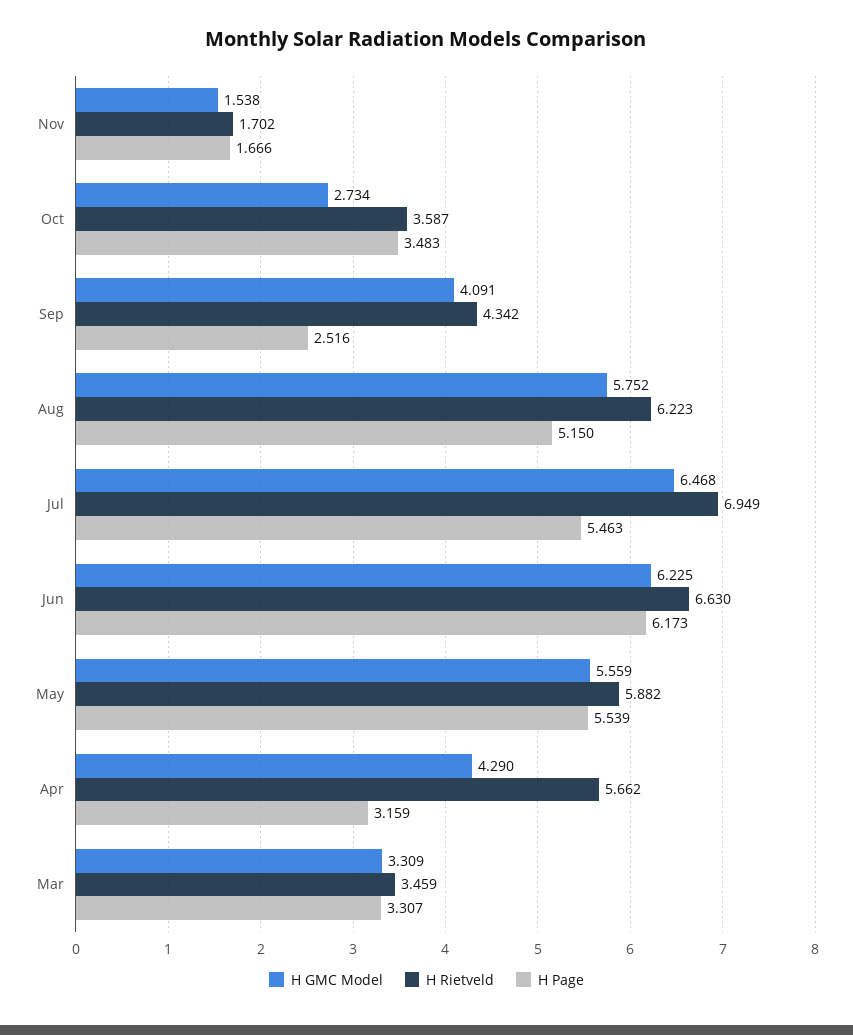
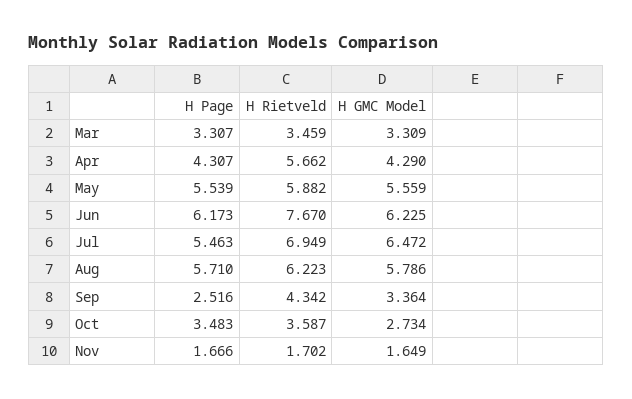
  {
    "H GMC Model": {
-     "Nov": 1.538,
+     "Nov": 1.649,
      "Oct": 2.734,
-     "Sep": 4.091,
+     "Sep": 3.364,
-     "Aug": 5.752,
+     "Aug": 5.786,
-     "Jul": 6.468,
+     "Jul": 6.472,
      "Jun": 6.225,
      "May": 5.559,
      "Apr": 4.29,
      "Mar": 3.309
    },
    "H Rietveld": {
      "Nov": 1.702,
      "Oct": 3.587,
      "Sep": 4.342,
      "Aug": 6.223,
      "Jul": 6.949,
-     "Jun": 6.63,
+     "Jun": 7.67,
      "May": 5.882,
      "Apr": 5.662,
      "Mar": 3.459
    },
    "H Page": {
      "Nov": 1.666,
      "Oct": 3.483,
      "Sep": 2.516,
-     "Aug": 5.15,
+     "Aug": 5.71,
      "Jul": 5.463,
      "Jun": 6.173,
      "May": 5.539,
-     "Apr": 3.159,
+     "Apr": 4.307,
      "Mar": 3.307
    }
  }

